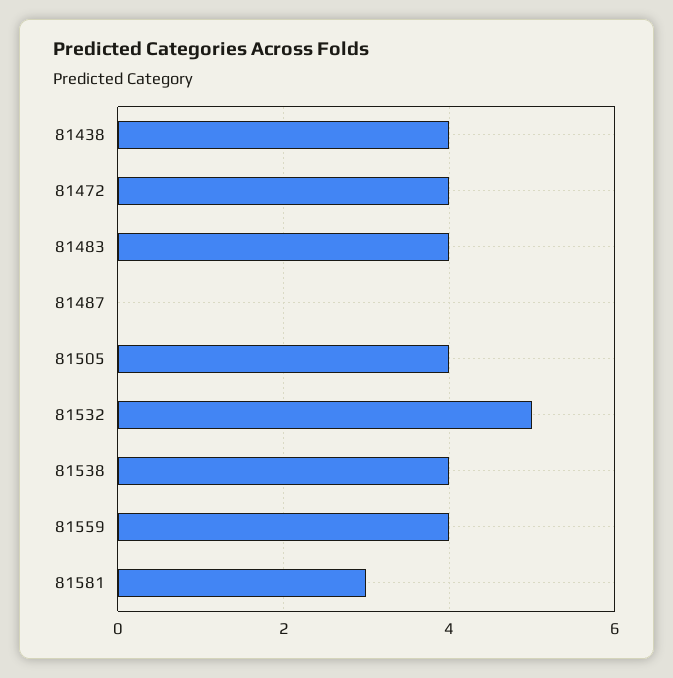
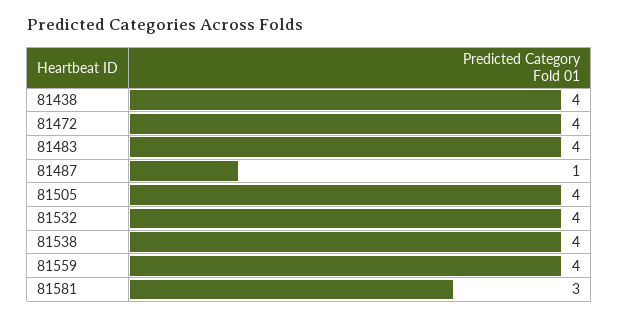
  {
    "81438": 4,
    "81472": 4,
    "81483": 4,
-   "81487": 0,
+   "81487": 1,
    "81505": 4,
-   "81532": 5,
+   "81532": 4,
    "81538": 4,
    "81559": 4,
    "81581": 3
  }

